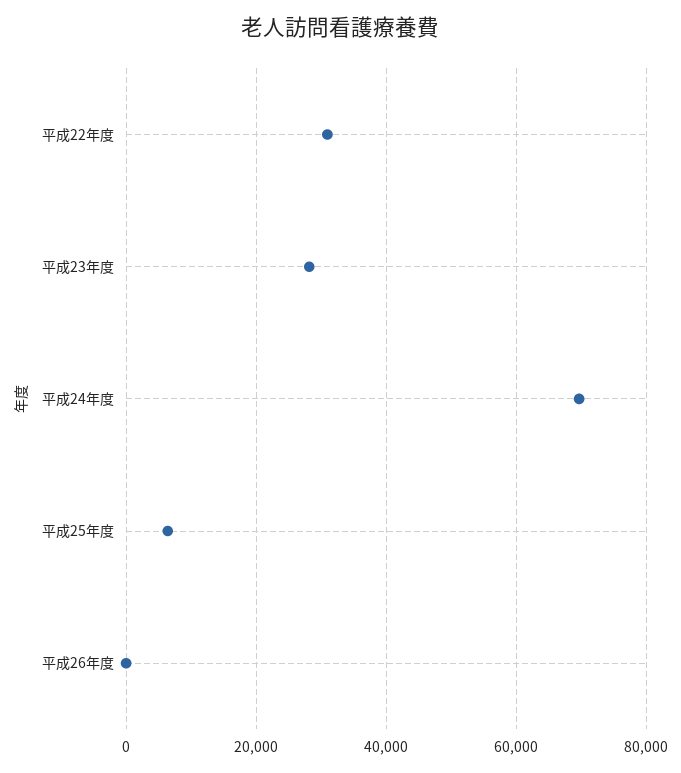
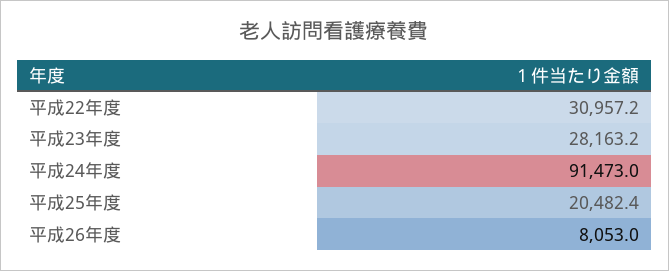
  {
    "平成22年度": 30957.2,
    "平成23年度": 28163.2,
-   "平成24年度": 70000,
+   "平成24年度": 91473,
-   "平成25年度": 6000,
+   "平成25年度": 20482.4,
-   "平成26年度": 0
+   "平成26年度": 8053
  }

